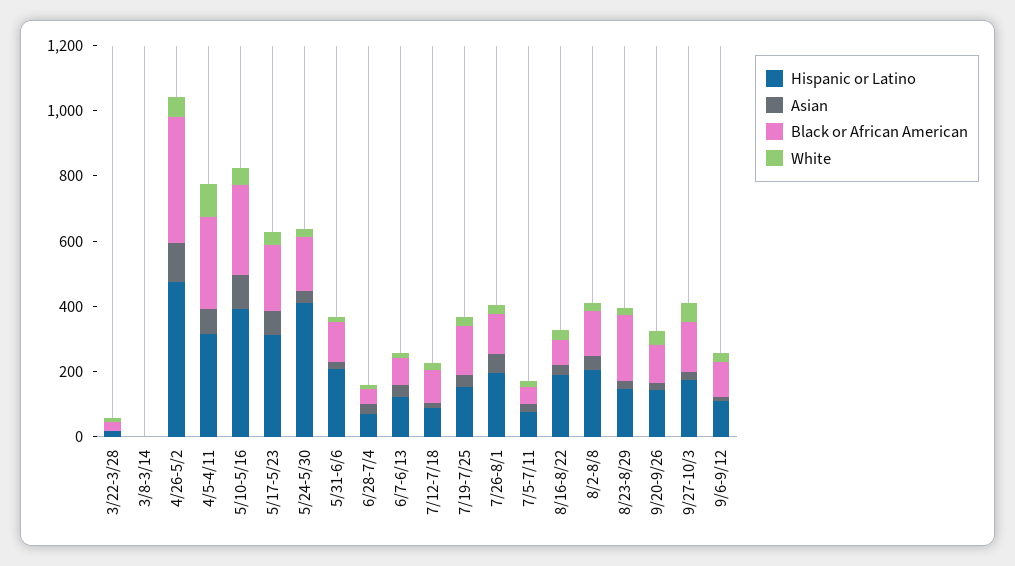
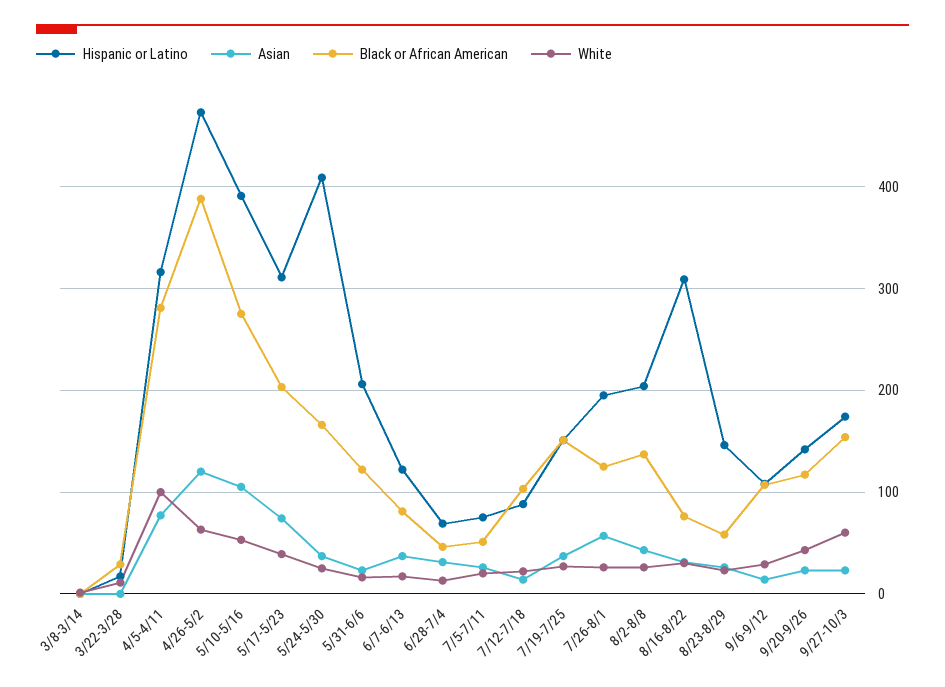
  {
    "Hispanic or Latino": {
      "3/22-3/28": 20,
      "3/8-3/14": 0,
      "4/26-5/2": 470,
      "4/5-4/11": 320,
      "5/10-5/16": 390,
      "5/17-5/23": 310,
      "5/24-5/30": 410,
      "5/31-6/6": 210,
      "6/28-7/4": 70,
      "6/7-6/13": 120,
      "7/12-7/18": 90,
      "7/19-7/25": 150,
      "7/26-8/1": 200,
      "7/5-7/11": 80,
-     "8/16-8/22": 200,
+     "8/16-8/22": 310,
      "8/2-8/8": 200,
      "8/23-8/29": 150,
      "9/20-9/26": 140,
      "9/27-10/3": 170,
      "9/6-9/12": 110
    },
    "Asian": {
      "3/22-3/28": 0,
      "3/8-3/14": 0,
      "4/26-5/2": 120,
      "4/5-4/11": 80,
      "5/10-5/16": 110,
      "5/17-5/23": 70,
      "5/24-5/30": 40,
      "5/31-6/6": 20,
      "6/28-7/4": 30,
      "6/7-6/13": 40,
      "7/12-7/18": 10,
      "7/19-7/25": 40,
      "7/26-8/1": 60,
      "7/5-7/11": 30,
      "8/16-8/22": 30,
      "8/2-8/8": 40,
      "8/23-8/29": 30,
      "9/20-9/26": 20,
      "9/27-10/3": 20,
      "9/6-9/12": 10
    },
    "Black or African American": {
      "3/22-3/28": 30,
      "3/8-3/14": 0,
      "4/26-5/2": 390,
      "4/5-4/11": 280,
      "5/10-5/16": 280,
      "5/17-5/23": 200,
      "5/24-5/30": 170,
      "5/31-6/6": 120,
      "6/28-7/4": 50,
      "6/7-6/13": 80,
      "7/12-7/18": 100,
      "7/19-7/25": 150,
      "7/26-8/1": 130,
      "7/5-7/11": 50,
      "8/16-8/22": 80,
      "8/2-8/8": 140,
-     "8/23-8/29": 200,
+     "8/23-8/29": 60,
      "9/20-9/26": 120,
      "9/27-10/3": 150,
      "9/6-9/12": 110
    },
    "White": {
      "3/22-3/28": 10,
      "3/8-3/14": 0,
      "4/26-5/2": 60,
      "4/5-4/11": 100,
      "5/10-5/16": 50,
      "5/17-5/23": 40,
      "5/24-5/30": 30,
      "5/31-6/6": 20,
      "6/28-7/4": 10,
      "6/7-6/13": 20,
      "7/12-7/18": 20,
      "7/19-7/25": 30,
      "7/26-8/1": 30,
      "7/5-7/11": 20,
      "8/16-8/22": 30,
      "8/2-8/8": 30,
      "8/23-8/29": 20,
      "9/20-9/26": 40,
      "9/27-10/3": 60,
      "9/6-9/12": 30
    }
  }

